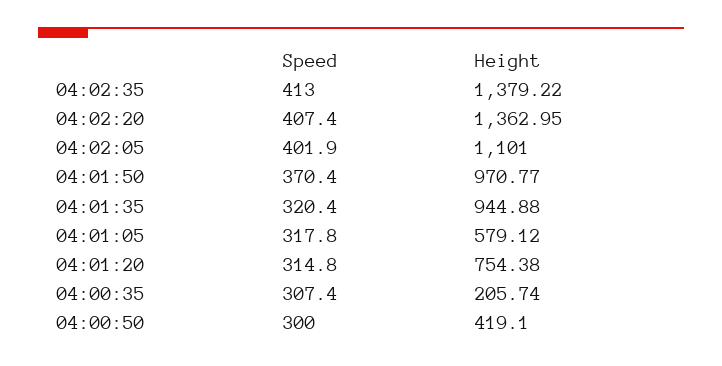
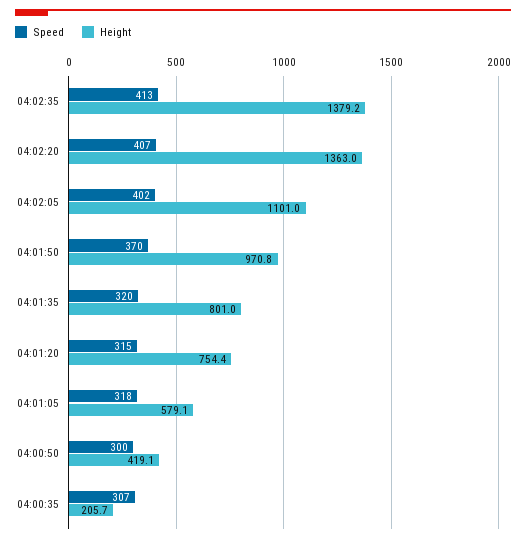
  {
    "Speed": {
      "04:02:35": 413,
      "04:02:20": 407.4,
      "04:02:05": 401.9,
      "04:01:50": 370.4,
      "04:01:35": 320.4,
      "04:01:05": 317.8,
      "04:01:20": 314.8,
      "04:00:35": 307.4,
      "04:00:50": 300
    },
    "Height": {
      "04:02:35": 1379.22,
      "04:02:20": 1362.95,
      "04:02:05": 1101,
      "04:01:50": 970.77,
-     "04:01:35": 944.88,
+     "04:01:35": 801,
      "04:01:05": 579.12,
      "04:01:20": 754.38,
      "04:00:35": 205.74,
      "04:00:50": 419.1
    }
  }

